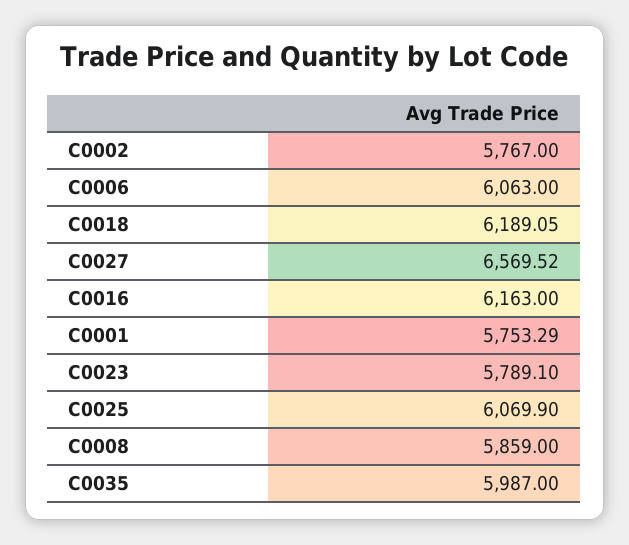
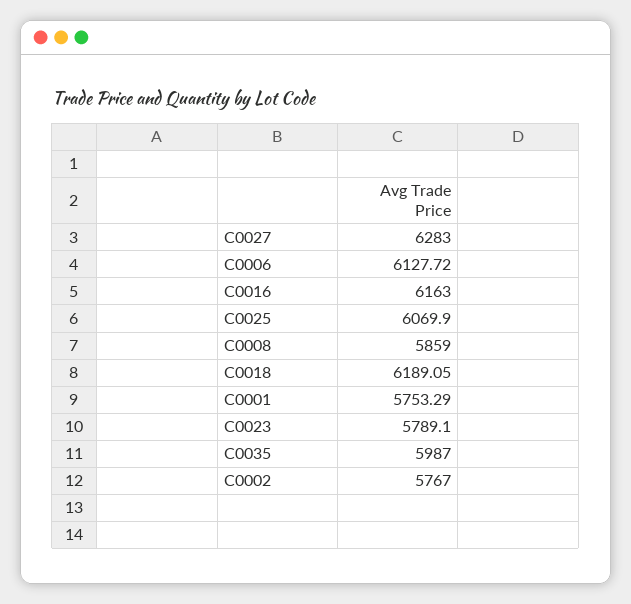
  {
    "C0002": 5767,
-   "C0006": 6063,
+   "C0006": 6127.72,
    "C0018": 6189.05,
-   "C0027": 6569.52,
+   "C0027": 6283,
    "C0016": 6163,
    "C0001": 5753.29,
    "C0023": 5789.1,
    "C0025": 6069.9,
    "C0008": 5859,
    "C0035": 5987
  }

